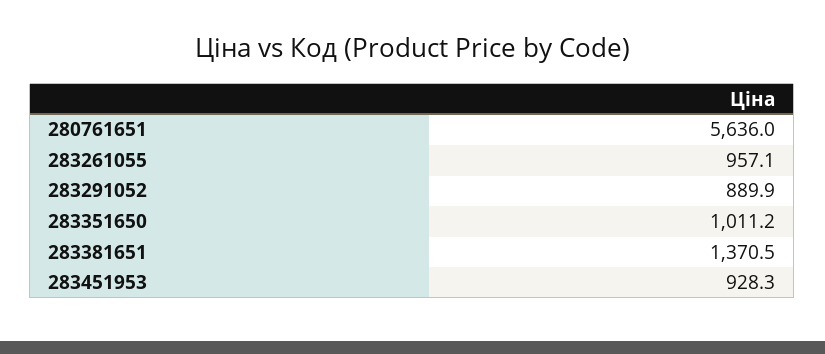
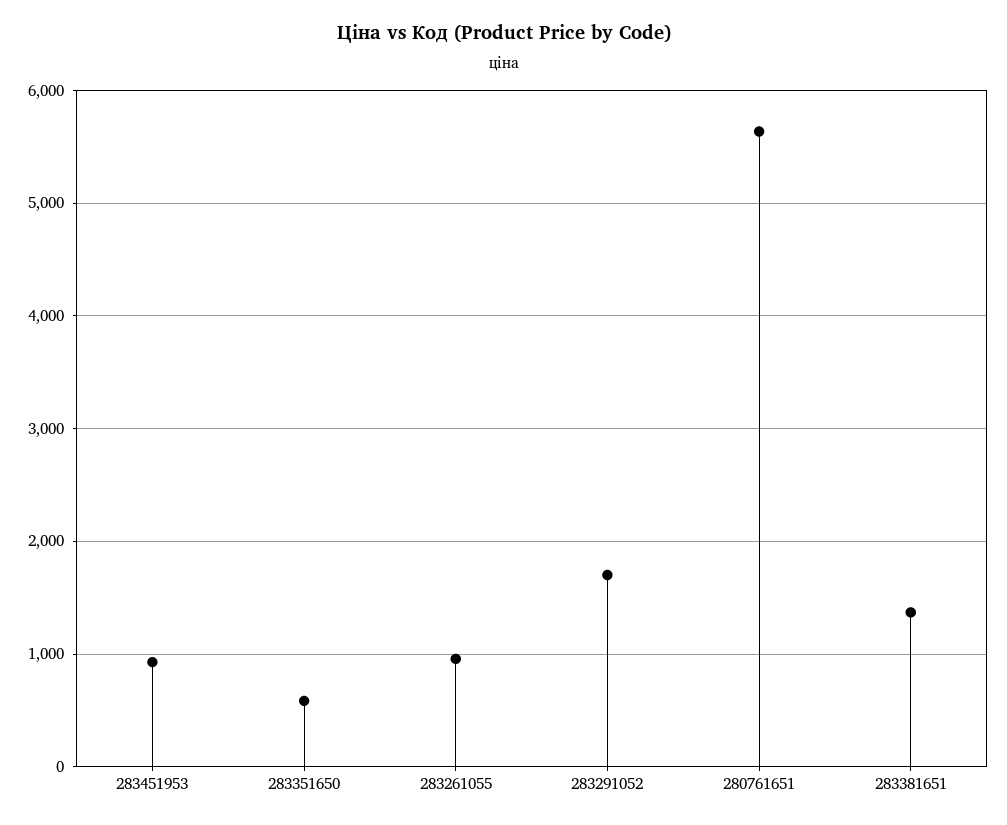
  {
    "280761651": 5636,
    "283261055": 957.1,
-   "283291052": 889.9,
+   "283291052": 1700,
-   "283351650": 1011.2,
+   "283351650": 600,
    "283381651": 1370.5,
    "283451953": 928.3
  }

